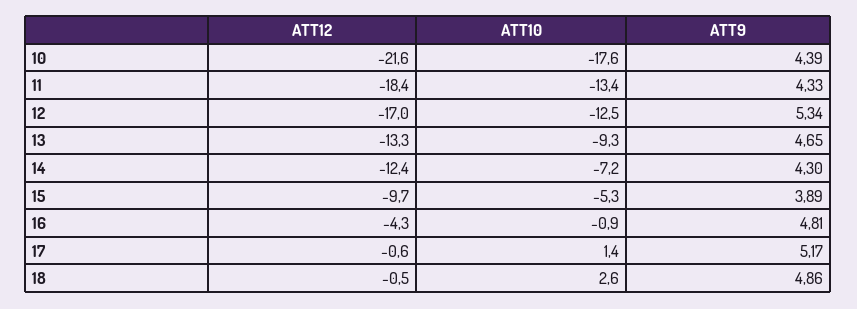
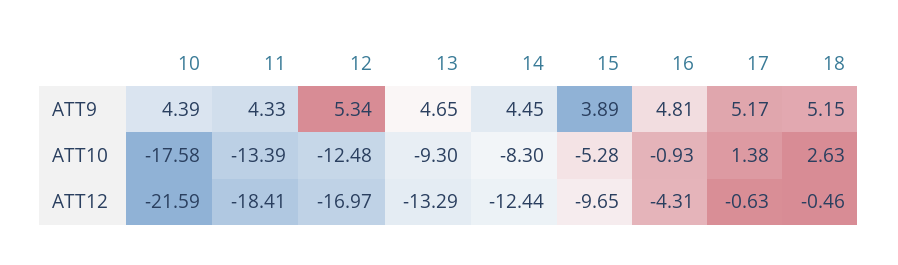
  {
    "ATT12": {
      "10": -21.59,
      "11": -18.41,
      "12": -16.97,
      "13": -13.29,
      "14": -12.44,
      "15": -9.65,
      "16": -4.31,
      "17": -0.63,
      "18": -0.46
    },
    "ATT10": {
      "10": -17.58,
      "11": -13.39,
      "12": -12.48,
      "13": -9.3,
-     "14": -7.2,
+     "14": -8.3,
      "15": -5.28,
      "16": -0.93,
      "17": 1.38,
      "18": 2.63
    },
    "ATT9": {
      "10": 4.39,
      "11": 4.33,
      "12": 5.34,
      "13": 4.65,
-     "14": 4.3,
+     "14": 4.45,
      "15": 3.89,
      "16": 4.81,
      "17": 5.17,
-     "18": 4.86
+     "18": 5.15
    }
  }

